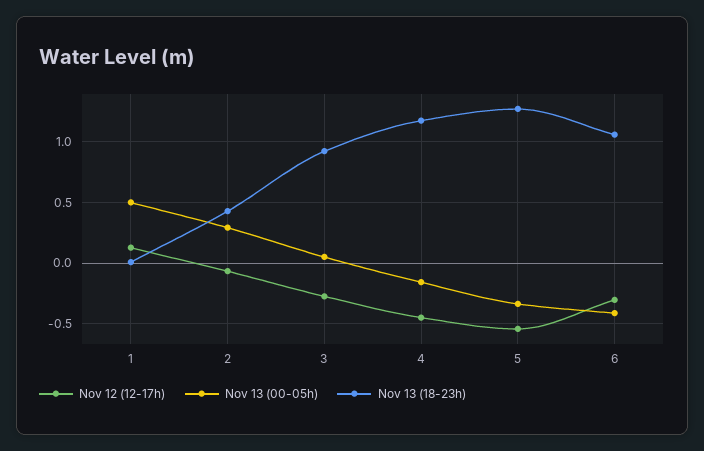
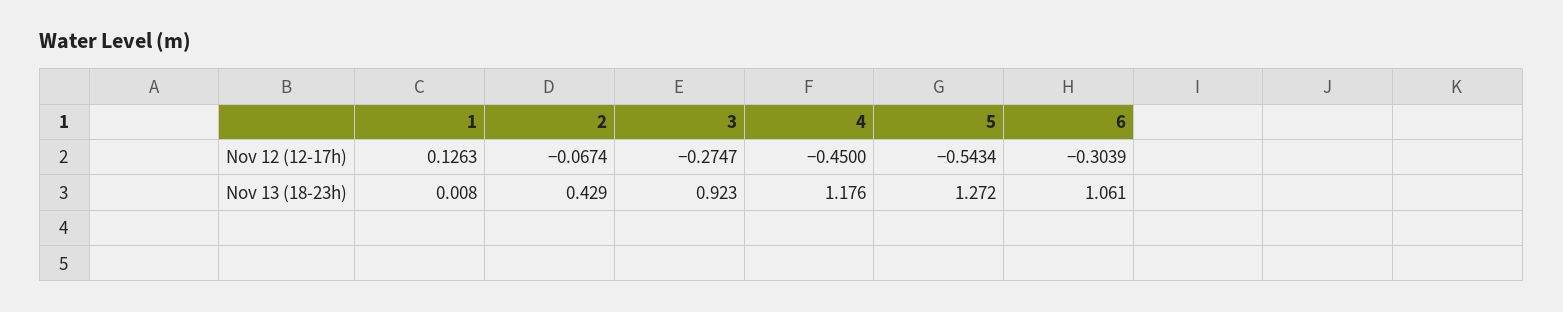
  {
    "Nov 12 (12-17h)": {
      "1": 0.1263,
      "2": -0.0674,
      "3": -0.2747,
      "4": -0.45,
      "5": -0.5434,
      "6": -0.3039
    },
-   "Nov 13 (00-05h)": {
-     "1": 0.5,
-     "2": 0.3,
-     "3": 0.05,
-     "4": -0.15,
-     "5": -0.35,
-     "6": -0.4
-   },
    "Nov 13 (18-23h)": {
      "1": 0.008,
      "2": 0.429,
      "3": 0.923,
      "4": 1.176,
      "5": 1.272,
      "6": 1.061
    }
  }

